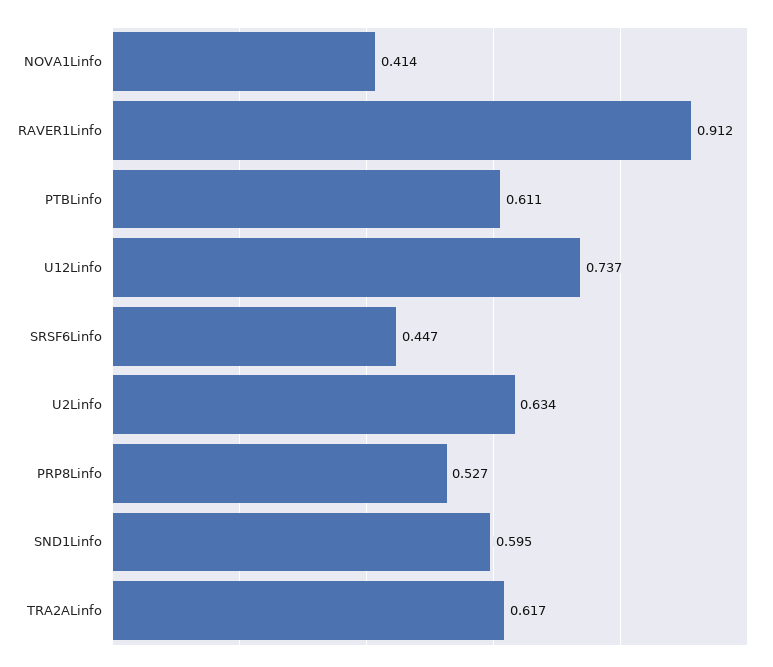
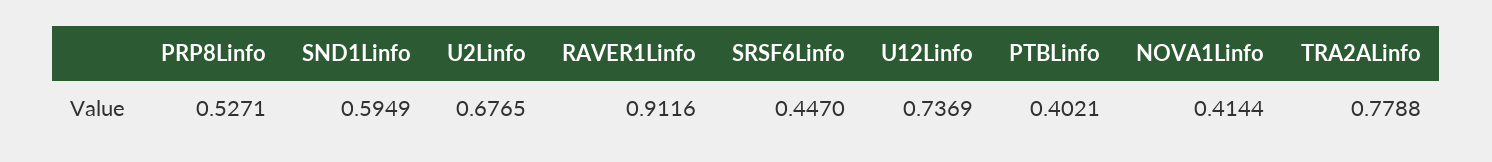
  {
    "NOVA1Linfo": 0.4144,
    "RAVER1Linfo": 0.9116,
-   "PTBLinfo": 0.611,
+   "PTBLinfo": 0.4021,
    "U12Linfo": 0.7369,
    "SRSF6Linfo": 0.447,
-   "U2Linfo": 0.634,
+   "U2Linfo": 0.6765,
    "PRP8Linfo": 0.5271,
    "SND1Linfo": 0.5949,
-   "TRA2ALinfo": 0.617
+   "TRA2ALinfo": 0.7788
  }

